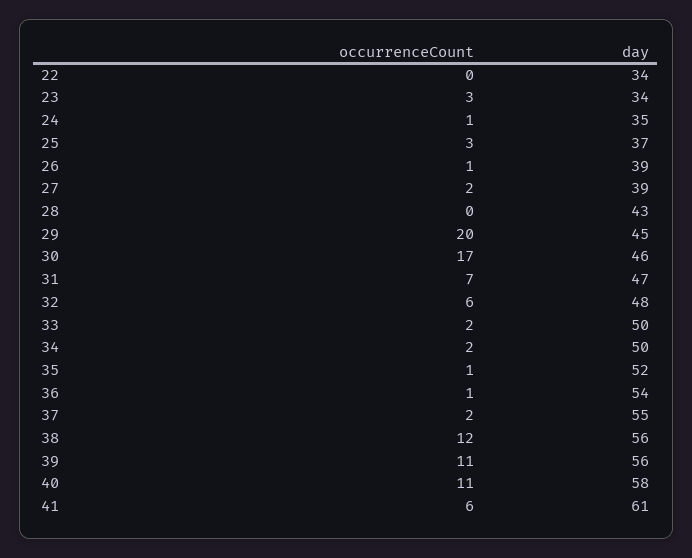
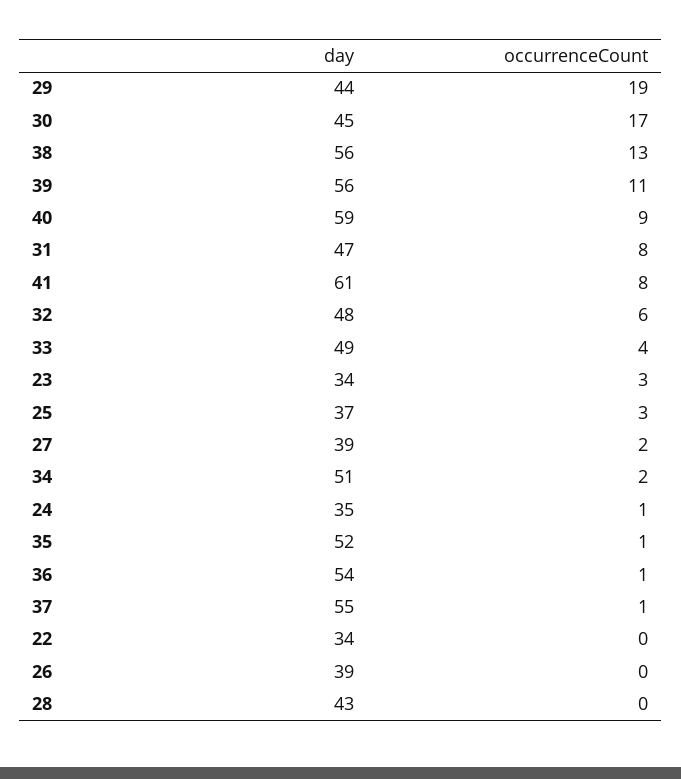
  {
    "occurrenceCount": {
      "22": 0,
      "23": 3,
      "24": 1,
      "25": 3,
-     "26": 1,
+     "26": 0,
      "27": 2,
      "28": 0,
-     "29": 20,
+     "29": 19,
      "30": 17,
-     "31": 7,
+     "31": 8,
      "32": 6,
-     "33": 2,
+     "33": 4,
      "34": 2,
      "35": 1,
      "36": 1,
-     "37": 2,
+     "37": 1,
-     "38": 12,
+     "38": 13,
      "39": 11,
-     "40": 11,
+     "40": 9,
-     "41": 6
+     "41": 8
    },
    "day": {
      "22": 34,
      "23": 34,
      "24": 35,
      "25": 37,
      "26": 39,
      "27": 39,
      "28": 43,
-     "29": 45,
+     "29": 44,
-     "30": 46,
+     "30": 45,
      "31": 47,
      "32": 48,
-     "33": 50,
+     "33": 49,
-     "34": 50,
+     "34": 51,
      "35": 52,
      "36": 54,
      "37": 55,
      "38": 56,
      "39": 56,
-     "40": 58,
+     "40": 59,
      "41": 61
    }
  }

